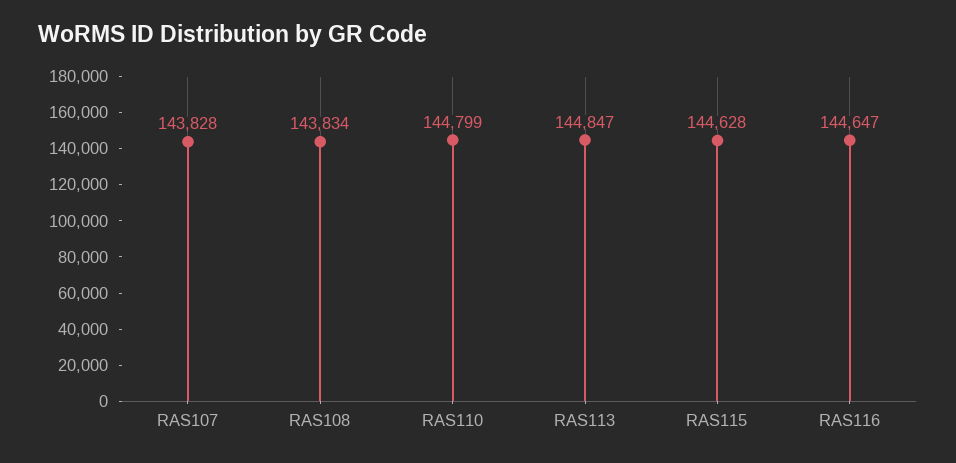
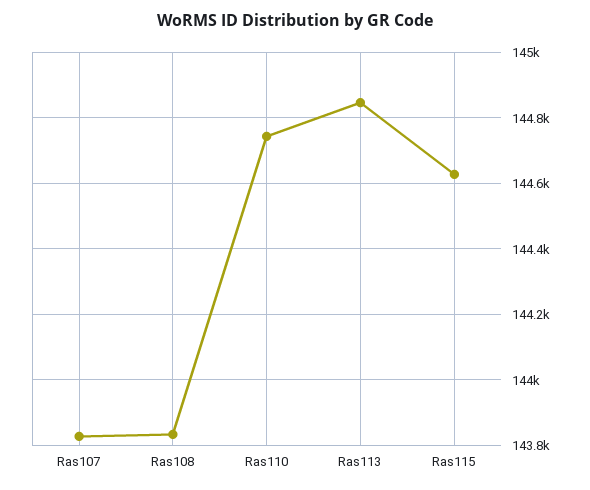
  {
    "RAS107": 143828,
    "RAS108": 143834,
-   "RAS110": 144799,
+   "RAS110": 144740,
    "RAS113": 144847,
-   "RAS115": 144628,
+   "RAS115": 144628
-   "RAS116": 144647
  }

